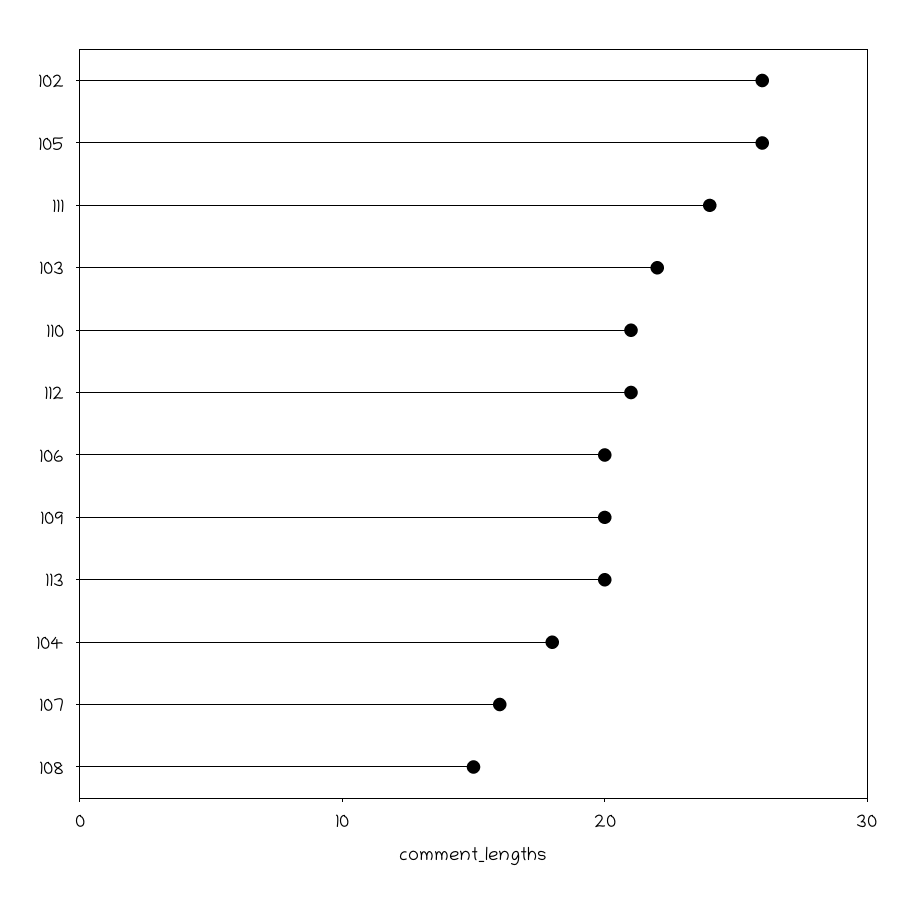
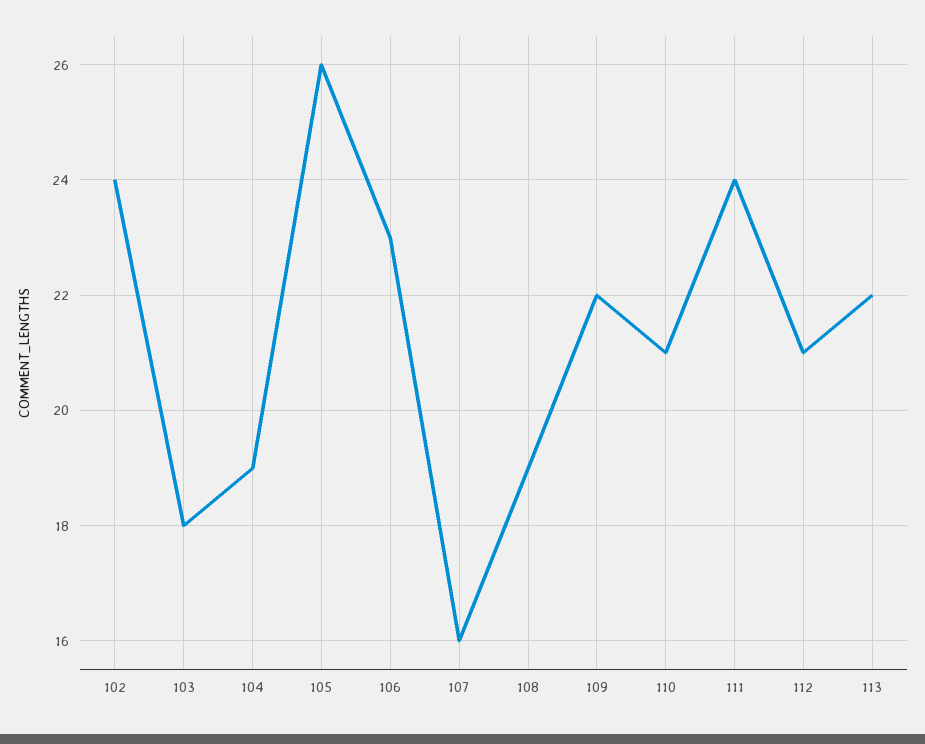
  {
-   "102": 26,
+   "102": 24,
    "105": 26,
    "111": 24,
-   "103": 22,
+   "103": 18,
    "110": 21,
    "112": 21,
-   "106": 20,
+   "106": 23,
-   "109": 20,
+   "109": 22,
-   "113": 20,
+   "113": 22,
-   "104": 18,
+   "104": 19,
    "107": 16,
-   "108": 15
+   "108": 19
  }

